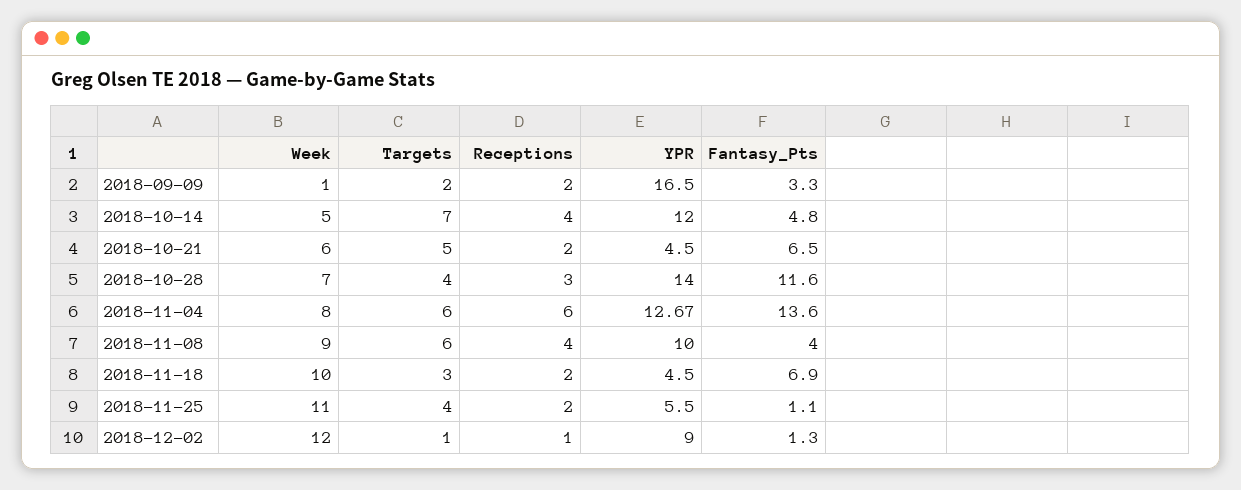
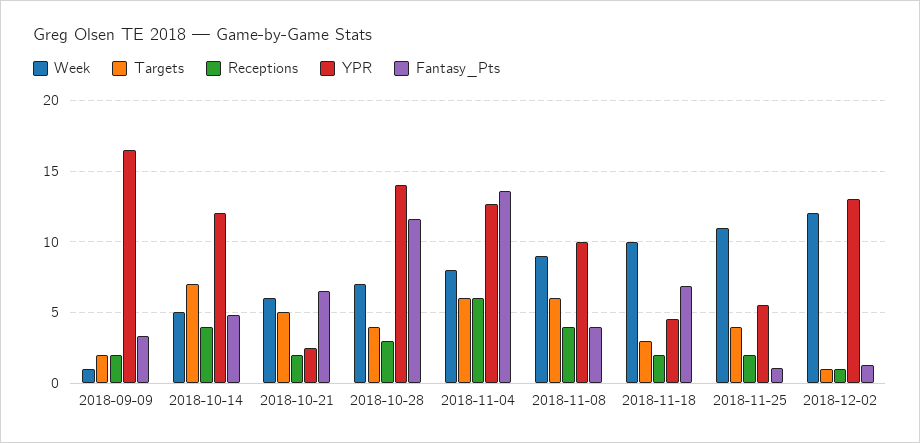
  {
    "Week": {
      "2018-09-09": 1,
      "2018-10-14": 5,
      "2018-10-21": 6,
      "2018-10-28": 7,
      "2018-11-04": 8,
      "2018-11-08": 9,
      "2018-11-18": 10,
      "2018-11-25": 11,
      "2018-12-02": 12
    },
    "Targets": {
      "2018-09-09": 2,
      "2018-10-14": 7,
      "2018-10-21": 5,
      "2018-10-28": 4,
      "2018-11-04": 6,
      "2018-11-08": 6,
      "2018-11-18": 3,
      "2018-11-25": 4,
      "2018-12-02": 1
    },
    "Receptions": {
      "2018-09-09": 2,
      "2018-10-14": 4,
      "2018-10-21": 2,
      "2018-10-28": 3,
      "2018-11-04": 6,
      "2018-11-08": 4,
      "2018-11-18": 2,
      "2018-11-25": 2,
      "2018-12-02": 1
    },
    "YPR": {
      "2018-09-09": 16.5,
      "2018-10-14": 12,
-     "2018-10-21": 4.5,
+     "2018-10-21": 2.5,
      "2018-10-28": 14,
      "2018-11-04": 12.67,
      "2018-11-08": 10,
      "2018-11-18": 4.5,
      "2018-11-25": 5.5,
-     "2018-12-02": 9
+     "2018-12-02": 13
    },
    "Fantasy_Pts": {
      "2018-09-09": 3.3,
      "2018-10-14": 4.8,
      "2018-10-21": 6.5,
      "2018-10-28": 11.6,
      "2018-11-04": 13.6,
      "2018-11-08": 4,
      "2018-11-18": 6.9,
      "2018-11-25": 1.1,
      "2018-12-02": 1.3
    }
  }

